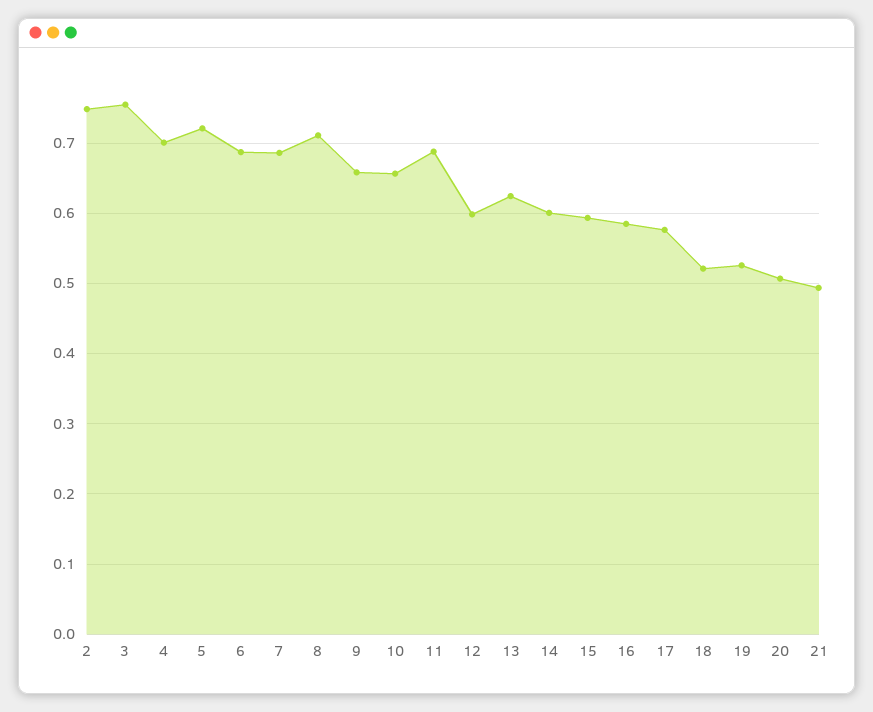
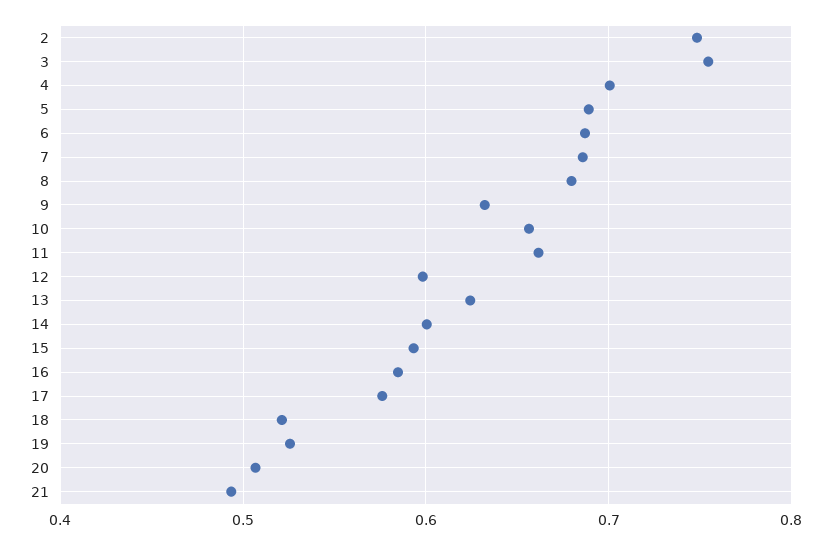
  {
    "2": 0.75,
    "3": 0.75,
    "4": 0.7,
-   "5": 0.72,
+   "5": 0.69,
    "6": 0.69,
    "7": 0.69,
-   "8": 0.71,
+   "8": 0.68,
-   "9": 0.66,
+   "9": 0.63,
    "10": 0.66,
-   "11": 0.69,
+   "11": 0.66,
    "12": 0.6,
    "13": 0.62,
    "14": 0.6,
    "15": 0.59,
    "16": 0.58,
    "17": 0.58,
    "18": 0.52,
    "19": 0.53,
    "20": 0.51,
    "21": 0.49
  }

